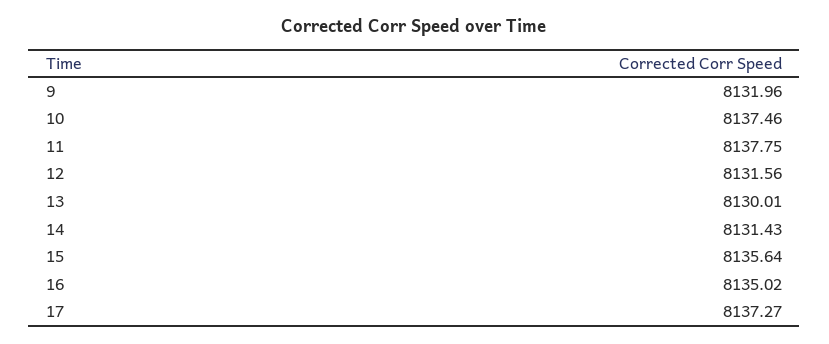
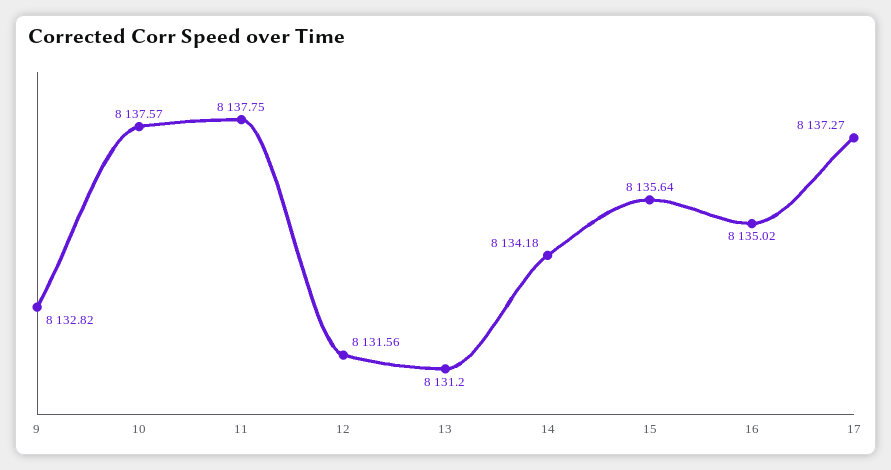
  {
-   "9": 8131.96,
+   "9": 8132.82,
-   "10": 8137.46,
+   "10": 8137.57,
    "11": 8137.75,
    "12": 8131.56,
-   "13": 8130.01,
+   "13": 8131.2,
-   "14": 8131.43,
+   "14": 8134.18,
    "15": 8135.64,
    "16": 8135.02,
    "17": 8137.27
  }

